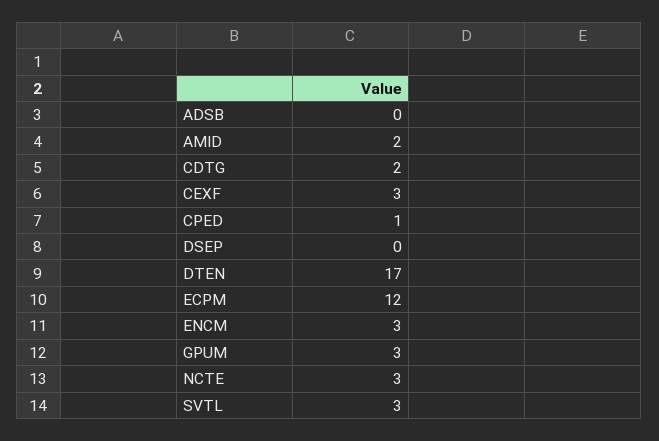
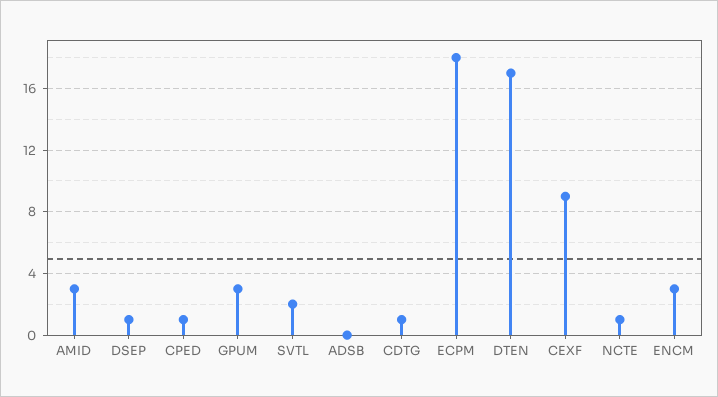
  {
    "ADSB": 0,
-   "AMID": 2,
+   "AMID": 3,
-   "CDTG": 2,
+   "CDTG": 1,
-   "CEXF": 3,
+   "CEXF": 9,
    "CPED": 1,
-   "DSEP": 0,
+   "DSEP": 1,
    "DTEN": 17,
-   "ECPM": 12,
+   "ECPM": 18,
    "ENCM": 3,
    "GPUM": 3,
-   "NCTE": 3,
+   "NCTE": 1,
-   "SVTL": 3
+   "SVTL": 2
  }

